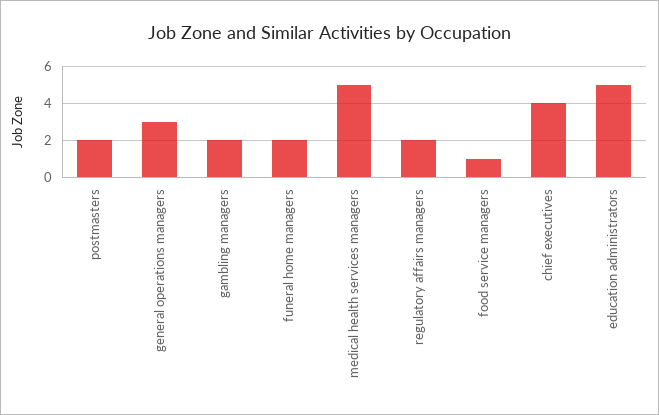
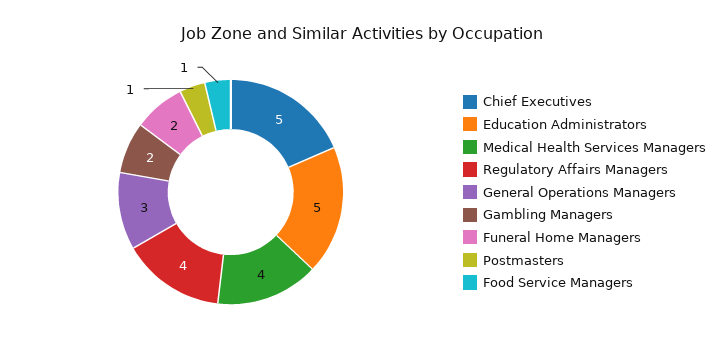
  {
-   "postmasters": 2,
+   "postmasters": 1,
    "general operations managers": 3,
    "gambling managers": 2,
    "funeral home managers": 2,
-   "medical health services managers": 5,
+   "medical health services managers": 4,
-   "regulatory affairs managers": 2,
+   "regulatory affairs managers": 4,
    "food service managers": 1,
-   "chief executives": 4,
+   "chief executives": 5,
    "education administrators": 5
  }

